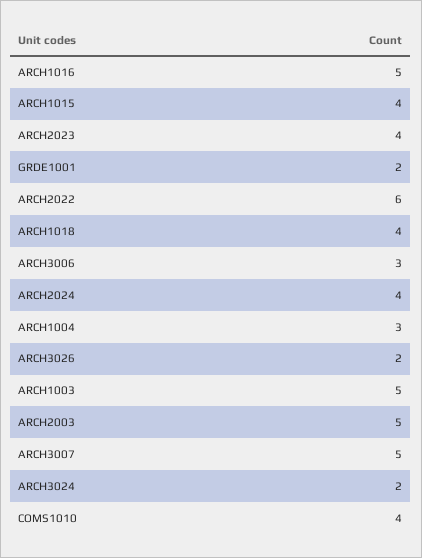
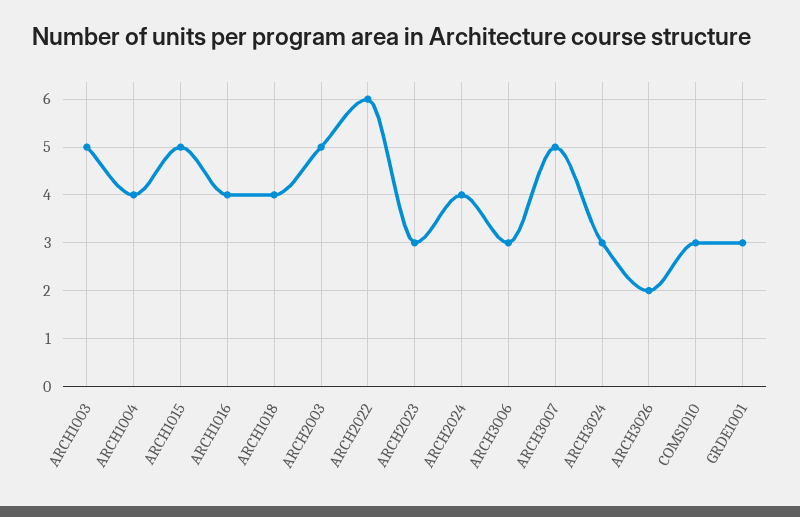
  {
-   "ARCH1016": 5,
+   "ARCH1016": 4,
-   "ARCH1015": 4,
+   "ARCH1015": 5,
-   "ARCH2023": 4,
+   "ARCH2023": 3,
-   "GRDE1001": 2,
+   "GRDE1001": 3,
    "ARCH2022": 6,
    "ARCH1018": 4,
    "ARCH3006": 3,
    "ARCH2024": 4,
-   "ARCH1004": 3,
+   "ARCH1004": 4,
    "ARCH3026": 2,
    "ARCH1003": 5,
    "ARCH2003": 5,
    "ARCH3007": 5,
-   "ARCH3024": 2,
+   "ARCH3024": 3,
-   "COMS1010": 4
+   "COMS1010": 3
  }

